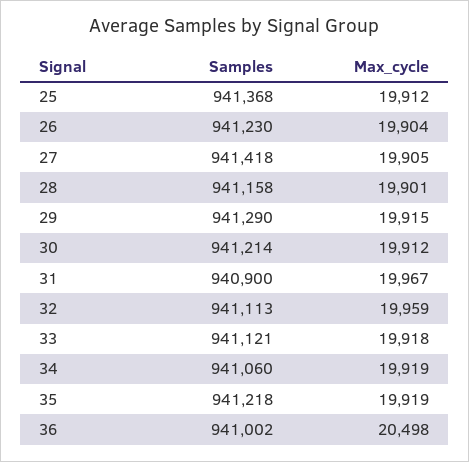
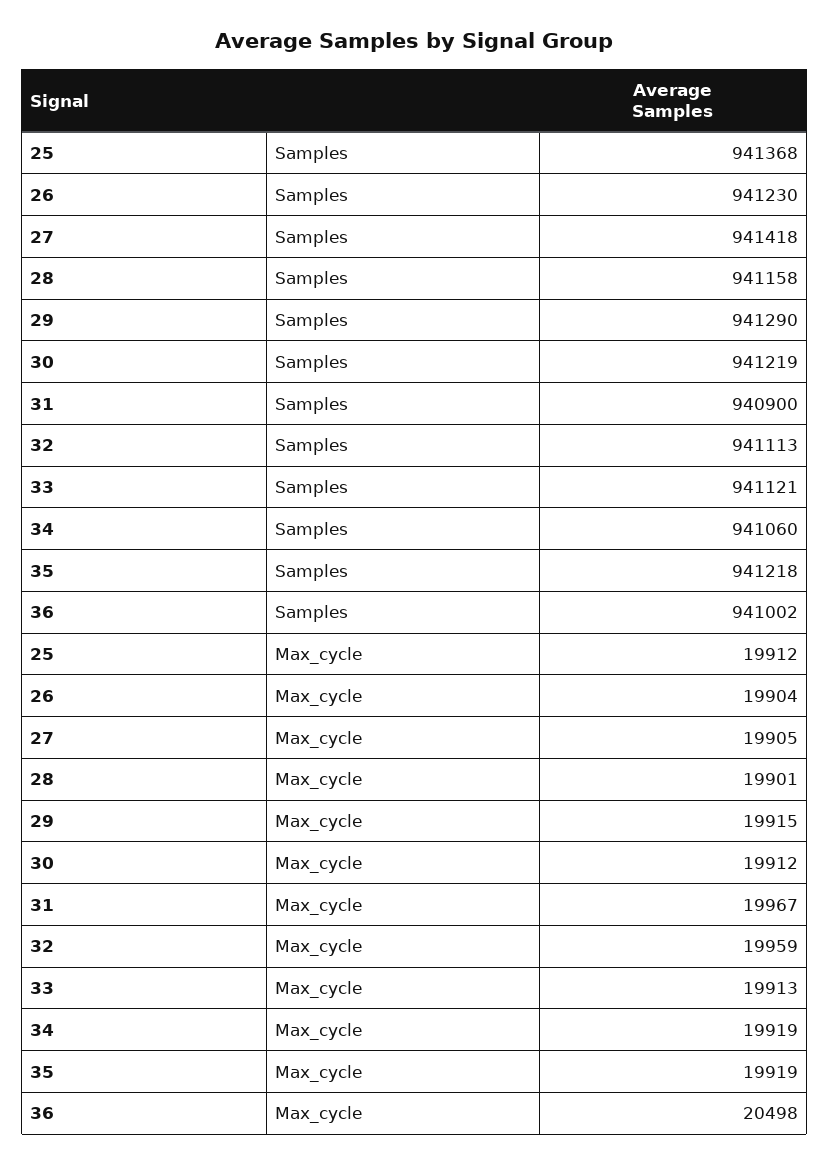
  {
    "Samples": {
      "25": 941368,
      "26": 941230,
      "27": 941418,
      "28": 941158,
      "29": 941290,
-     "30": 941214,
+     "30": 941219,
      "31": 940900,
      "32": 941113,
      "33": 941121,
      "34": 941060,
      "35": 941218,
      "36": 941002
    },
    "Max_cycle": {
      "25": 19912,
      "26": 19904,
      "27": 19905,
      "28": 19901,
      "29": 19915,
      "30": 19912,
      "31": 19967,
      "32": 19959,
-     "33": 19918,
+     "33": 19913,
      "34": 19919,
      "35": 19919,
      "36": 20498
    }
  }

